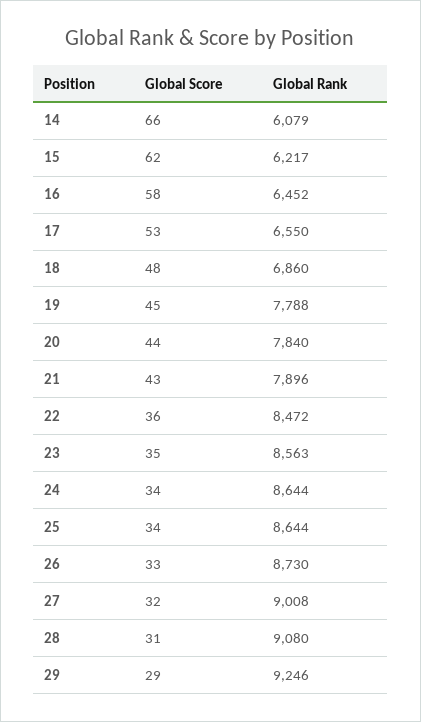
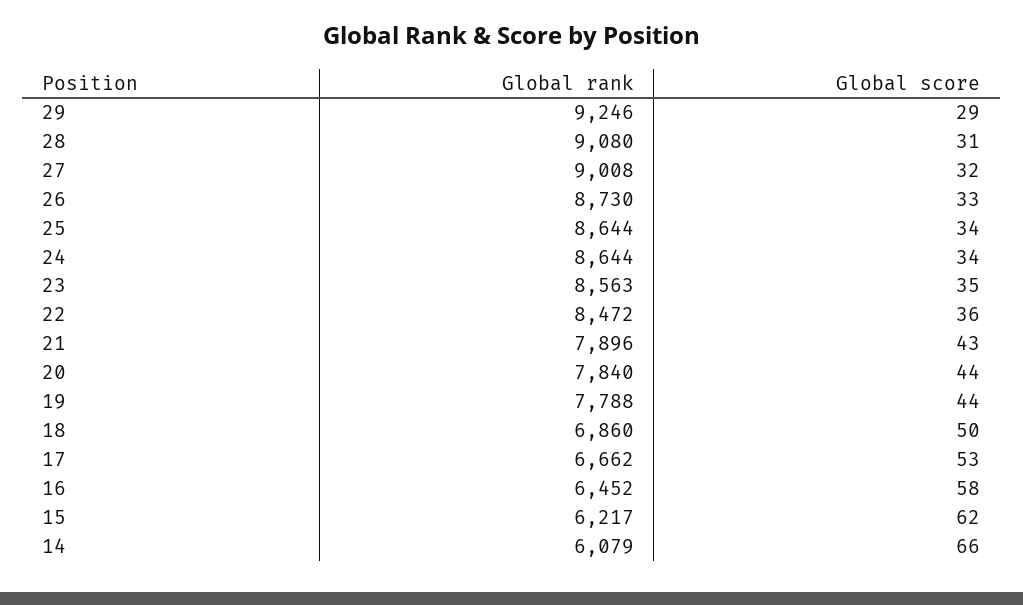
  {
    "Global Score": {
      "14": 66,
      "15": 62,
      "16": 58,
      "17": 53,
-     "18": 48,
+     "18": 50,
-     "19": 45,
+     "19": 44,
      "20": 44,
      "21": 43,
      "22": 36,
      "23": 35,
      "24": 34,
      "25": 34,
      "26": 33,
      "27": 32,
      "28": 31,
      "29": 29
    },
    "Global Rank": {
      "14": 6079,
      "15": 6217,
      "16": 6452,
-     "17": 6550,
+     "17": 6662,
      "18": 6860,
      "19": 7788,
      "20": 7840,
      "21": 7896,
      "22": 8472,
      "23": 8563,
      "24": 8644,
      "25": 8644,
      "26": 8730,
      "27": 9008,
      "28": 9080,
      "29": 9246
    }
  }

